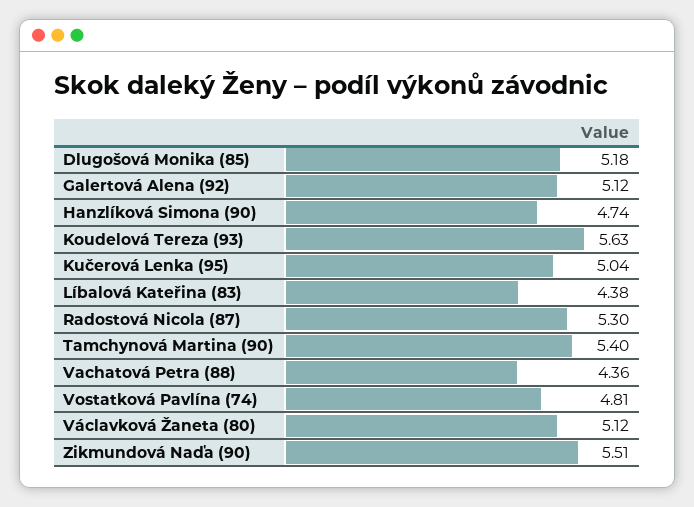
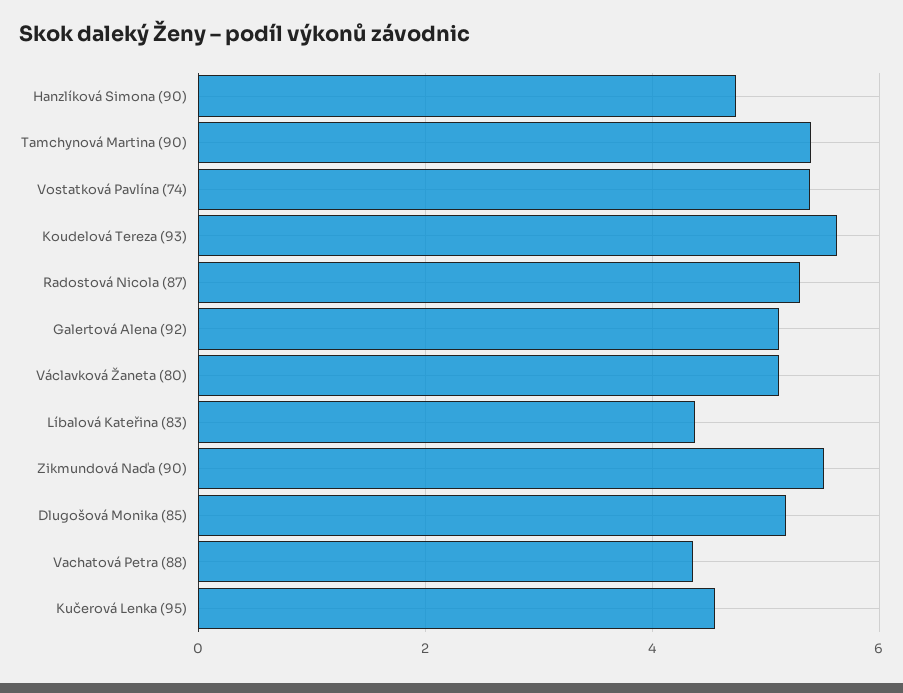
  {
    "Dlugošová Monika (85)": 5.18,
    "Galertová Alena (92)": 5.12,
    "Hanzlíková Simona (90)": 4.74,
    "Koudelová Tereza (93)": 5.63,
-   "Kučerová Lenka (95)": 5.04,
+   "Kučerová Lenka (95)": 4.6,
    "Líbalová Kateřina (83)": 4.38,
    "Radostová Nicola (87)": 5.3,
    "Tamchynová Martina (90)": 5.4,
    "Vachatová Petra (88)": 4.36,
-   "Vostatková Pavlína (74)": 4.81,
+   "Vostatková Pavlína (74)": 5.4,
    "Václavková Žaneta (80)": 5.12,
    "Zikmundová Naďa (90)": 5.51
  }

